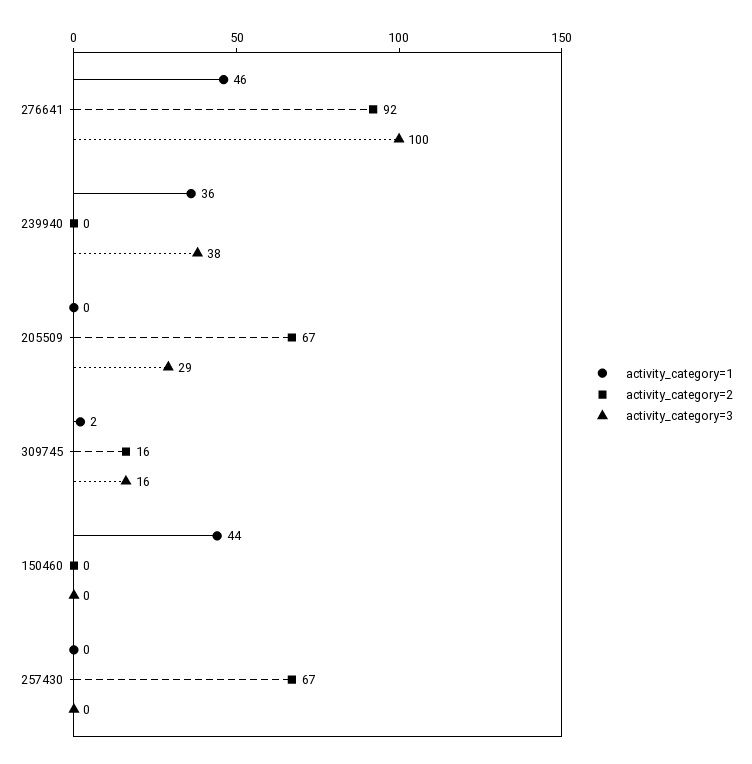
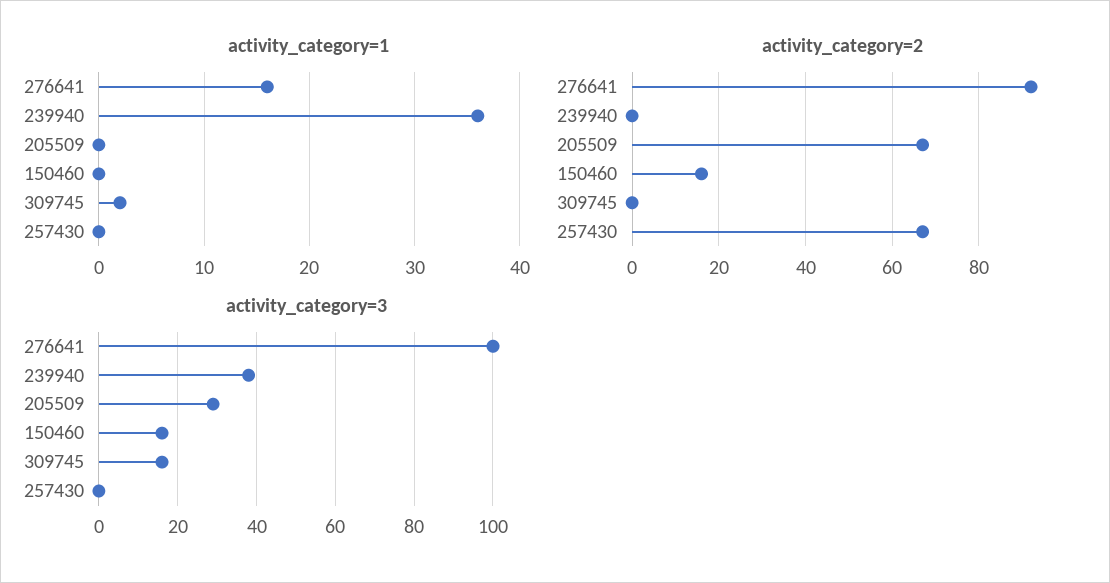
  {
    "activity_category=1": {
-     "276641": 46,
+     "276641": 16,
      "239940": 36,
      "205509": 0,
      "309745": 2,
-     "150460": 44,
+     "150460": 0,
      "257430": 0
    },
    "activity_category=2": {
      "276641": 92,
      "239940": 0,
      "205509": 67,
-     "309745": 16,
+     "309745": 0,
-     "150460": 0,
+     "150460": 15,
      "257430": 67
    },
    "activity_category=3": {
      "276641": 100,
      "239940": 38,
      "205509": 29,
      "309745": 16,
-     "150460": 0,
+     "150460": 15,
      "257430": 0
    }
  }

